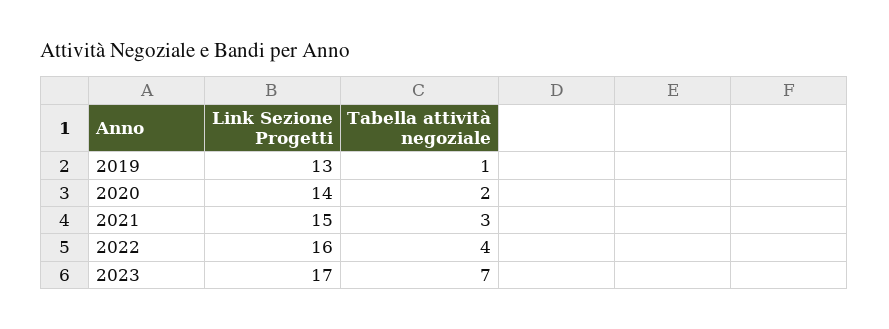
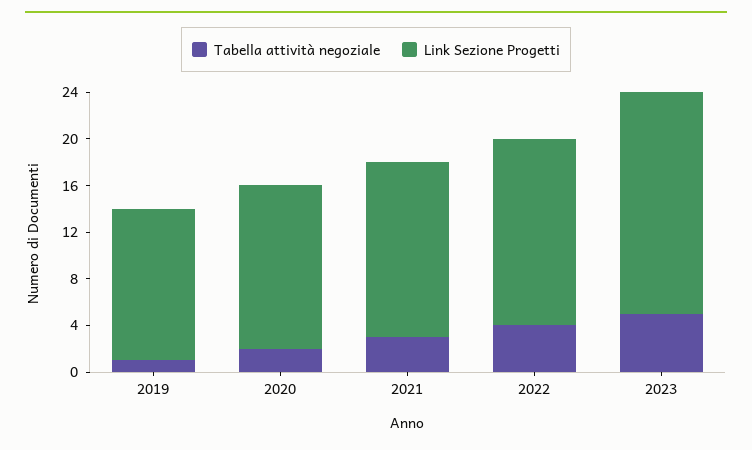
  {
    "Link Sezione Progetti": {
      "2019": 13,
      "2020": 14,
      "2021": 15,
      "2022": 16,
-     "2023": 17
+     "2023": 19
    },
    "Tabella attività negoziale": {
      "2019": 1,
      "2020": 2,
      "2021": 3,
      "2022": 4,
-     "2023": 7
+     "2023": 5
    }
  }

